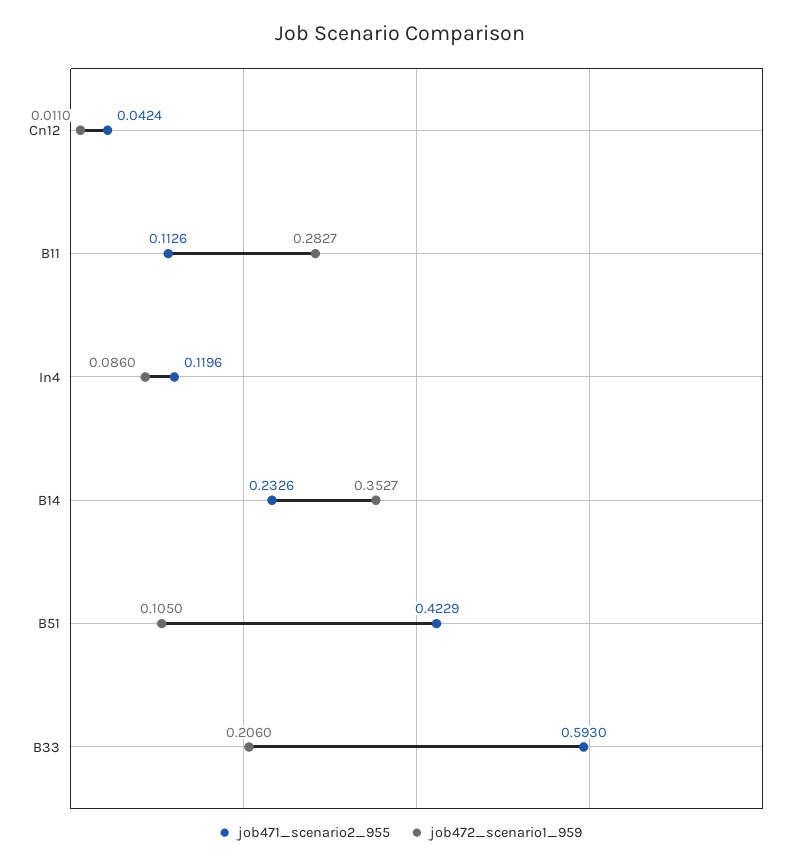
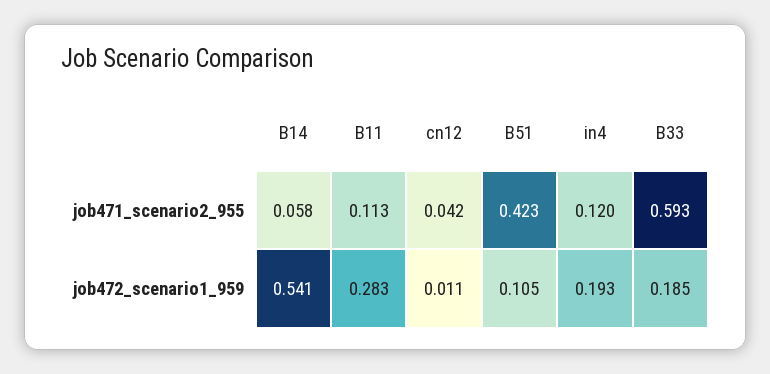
  {
    "job471_scenario2_955": {
      "Cn12": 0.0424,
      "B11": 0.1126,
      "In4": 0.1196,
-     "B14": 0.2326,
+     "B14": 0.058,
      "B51": 0.4229,
      "B33": 0.593
    },
    "job472_scenario1_959": {
      "Cn12": 0.011,
      "B11": 0.2827,
-     "In4": 0.086,
+     "In4": 0.193,
-     "B14": 0.3527,
+     "B14": 0.541,
      "B51": 0.105,
-     "B33": 0.206
+     "B33": 0.185
    }
  }

